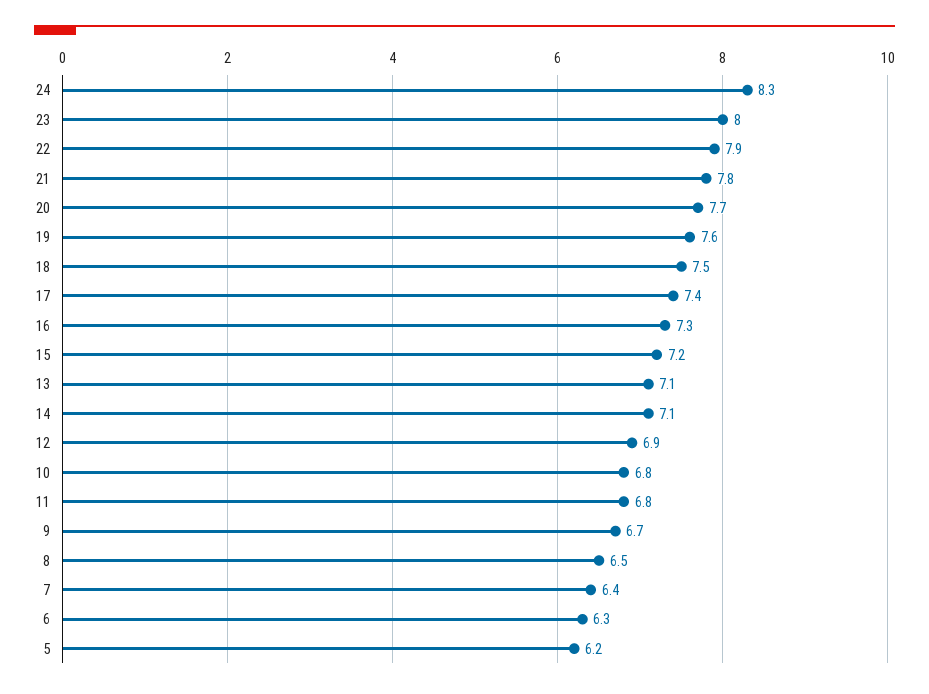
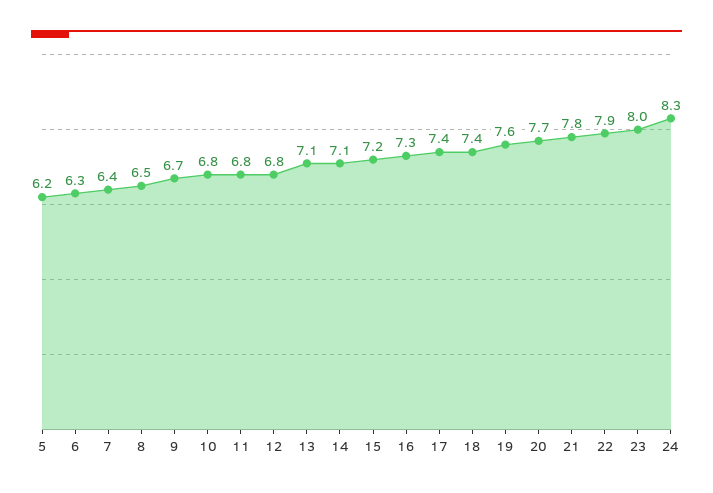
  {
    "24": 8.3,
    "23": 8,
    "22": 7.9,
    "21": 7.8,
    "20": 7.7,
    "19": 7.6,
-   "18": 7.5,
+   "18": 7.4,
    "17": 7.4,
    "16": 7.3,
    "15": 7.2,
    "13": 7.1,
    "14": 7.1,
-   "12": 6.9,
+   "12": 6.8,
    "10": 6.8,
    "11": 6.8,
    "9": 6.7,
    "8": 6.5,
    "7": 6.4,
    "6": 6.3,
    "5": 6.2
  }

